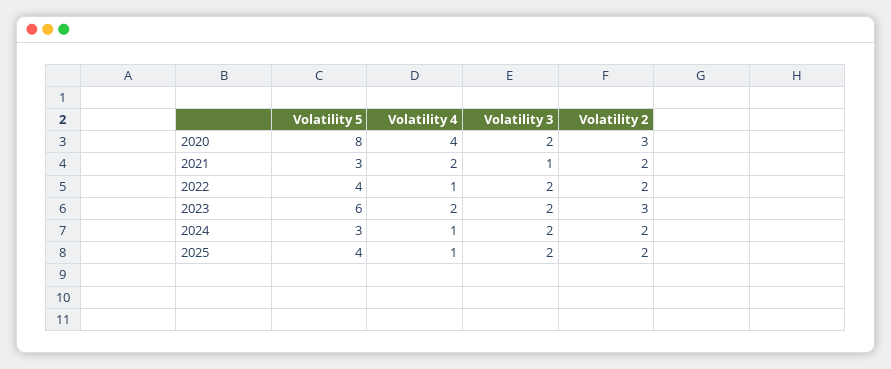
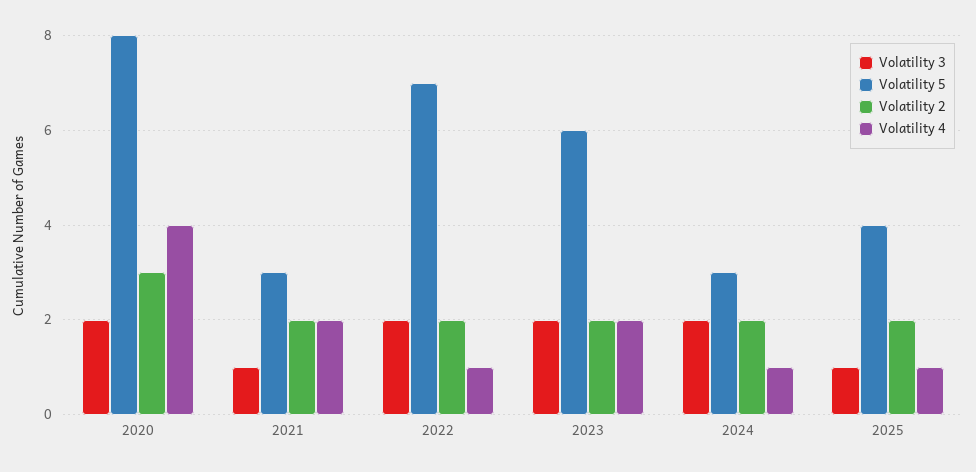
  {
    "Volatility 5": {
      "2020": 8,
      "2021": 3,
-     "2022": 4,
+     "2022": 7,
      "2023": 6,
      "2024": 3,
      "2025": 4
    },
    "Volatility 4": {
      "2020": 4,
      "2021": 2,
      "2022": 1,
      "2023": 2,
      "2024": 1,
      "2025": 1
    },
    "Volatility 3": {
      "2020": 2,
      "2021": 1,
      "2022": 2,
      "2023": 2,
      "2024": 2,
-     "2025": 2
+     "2025": 1
    },
    "Volatility 2": {
      "2020": 3,
      "2021": 2,
      "2022": 2,
-     "2023": 3,
+     "2023": 2,
      "2024": 2,
      "2025": 2
    }
  }

